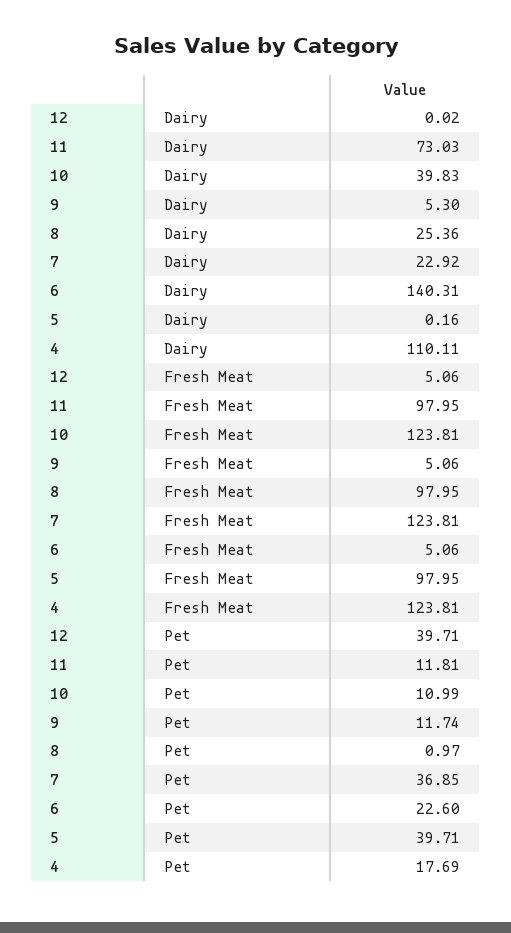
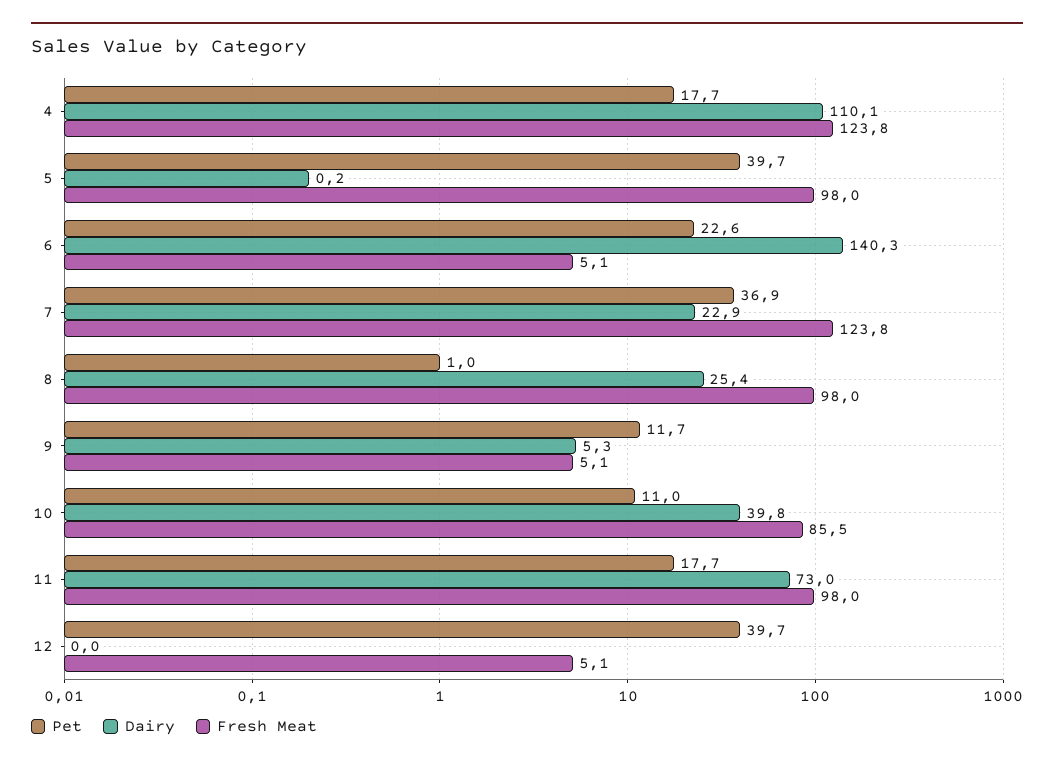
  {
    "Dairy": {
      "12": 0.02,
      "11": 73.03,
      "10": 39.83,
      "9": 5.3,
      "8": 25.36,
      "7": 22.92,
      "6": 140.31,
      "5": 0.16,
      "4": 110.11
    },
    "Fresh Meat": {
      "12": 5.06,
      "11": 97.95,
-     "10": 123.81,
+     "10": 85.5,
      "9": 5.06,
      "8": 97.95,
      "7": 123.81,
      "6": 5.06,
      "5": 97.95,
      "4": 123.81
    },
    "Pet": {
      "12": 39.71,
-     "11": 11.81,
+     "11": 17.7,
      "10": 10.99,
      "9": 11.74,
      "8": 0.97,
      "7": 36.85,
      "6": 22.6,
      "5": 39.71,
      "4": 17.69
    }
  }

